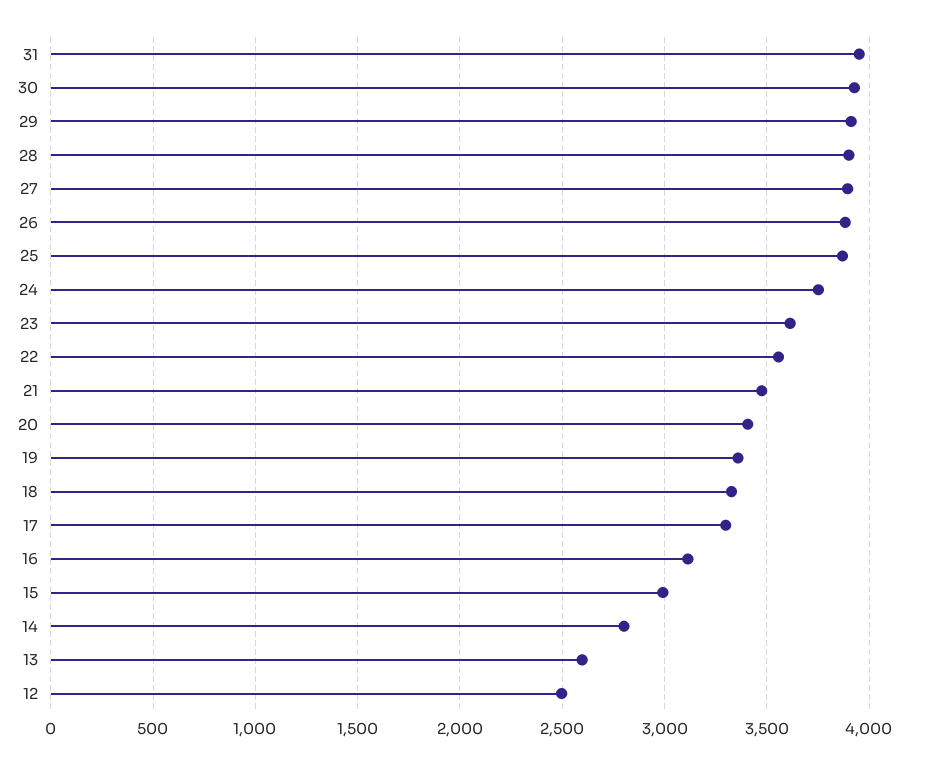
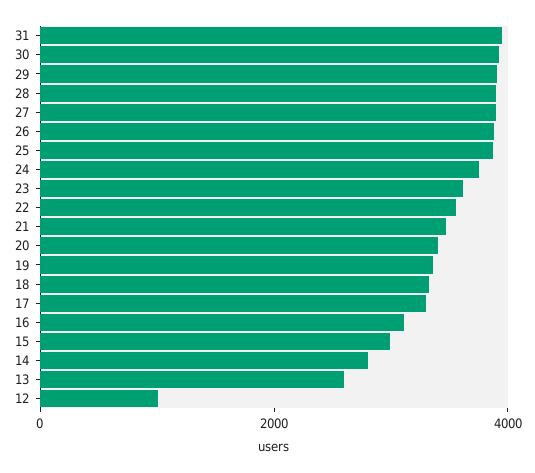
  {
    "31": 3950,
    "30": 3950,
    "29": 3900,
    "28": 3900,
    "27": 3900,
    "26": 3900,
    "25": 3850,
    "24": 3750,
    "23": 3600,
    "22": 3550,
    "21": 3500,
    "20": 3400,
    "19": 3350,
    "18": 3350,
    "17": 3300,
    "16": 3100,
    "15": 3000,
    "14": 2800,
    "13": 2600,
-   "12": 2500
+   "12": 1000
  }

